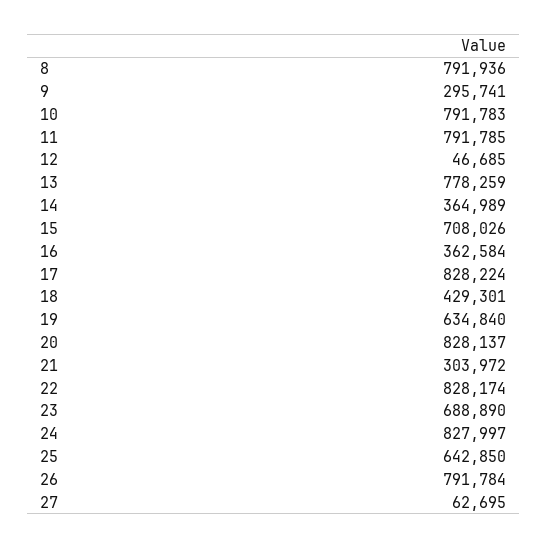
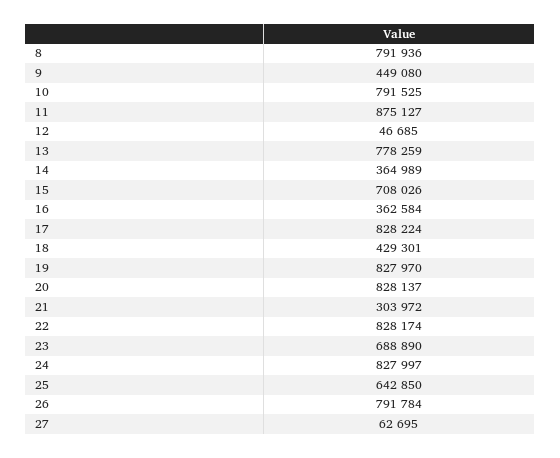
  {
    "8": 791936,
-   "9": 295741,
+   "9": 449080,
-   "10": 791783,
+   "10": 791525,
-   "11": 791785,
+   "11": 875127,
    "12": 46685,
    "13": 778259,
    "14": 364989,
    "15": 708026,
    "16": 362584,
    "17": 828224,
    "18": 429301,
-   "19": 634840,
+   "19": 827970,
    "20": 828137,
    "21": 303972,
    "22": 828174,
    "23": 688890,
    "24": 827997,
    "25": 642850,
    "26": 791784,
    "27": 62695
  }

